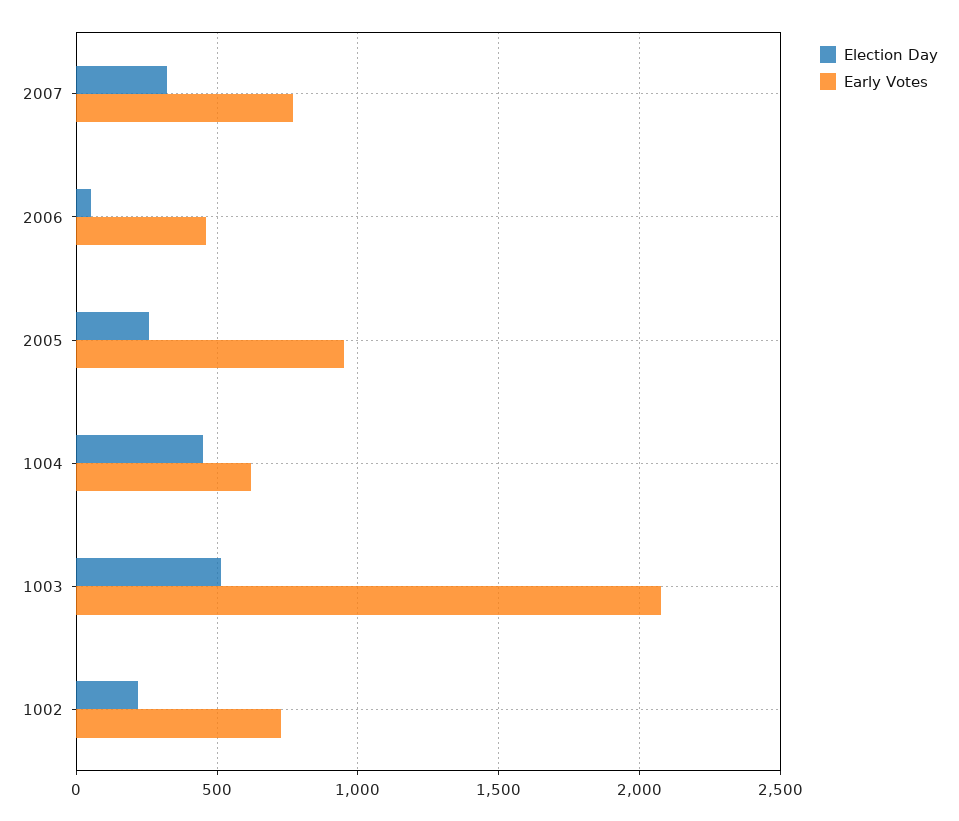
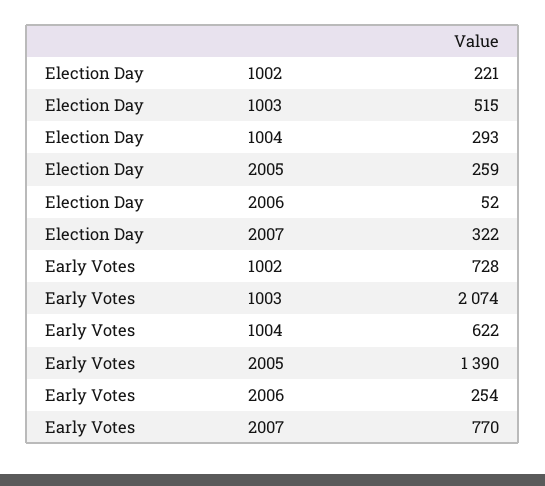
  {
    "Election Day": {
      "2007": 322,
      "2006": 52,
      "2005": 259,
-     "1004": 450,
+     "1004": 293,
      "1003": 515,
      "1002": 221
    },
    "Early Votes": {
      "2007": 770,
-     "2006": 450,
+     "2006": 254,
-     "2005": 950,
+     "2005": 1390,
      "1004": 622,
      "1003": 2074,
      "1002": 728
    }
  }

